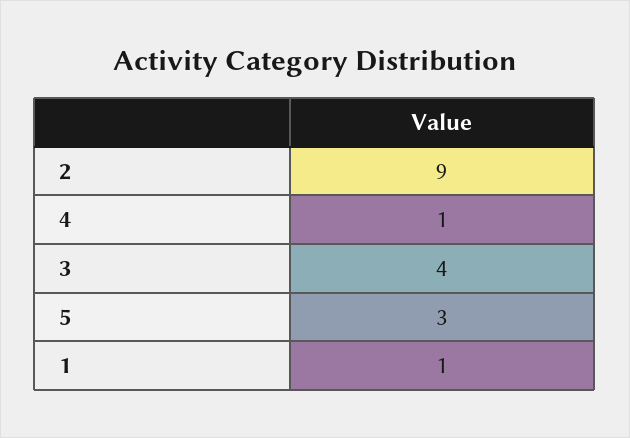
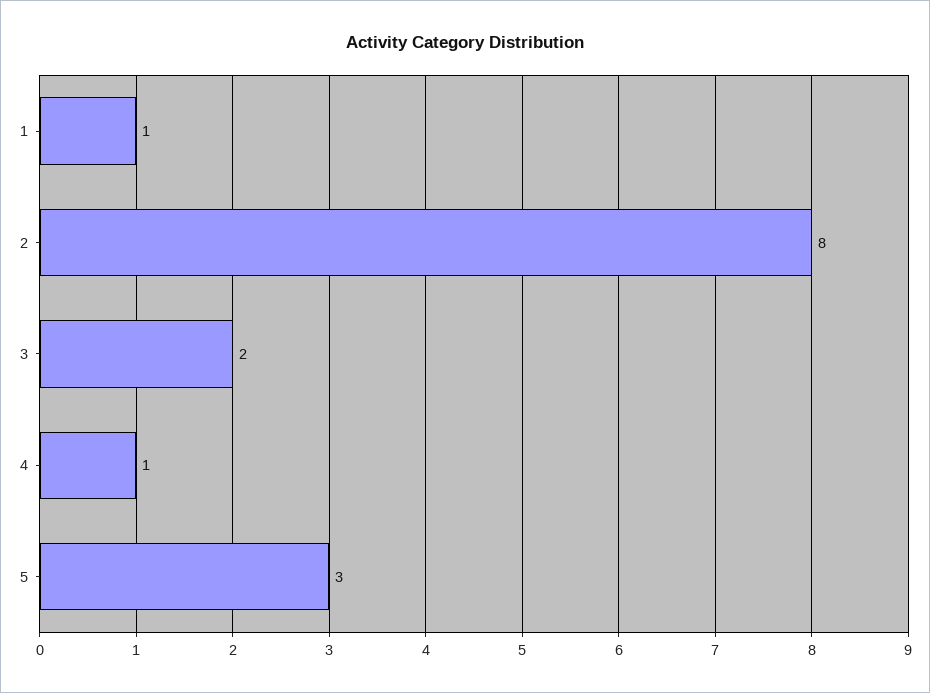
  {
-   "2": 9,
+   "2": 8,
    "4": 1,
-   "3": 4,
+   "3": 2,
    "5": 3,
    "1": 1
  }

